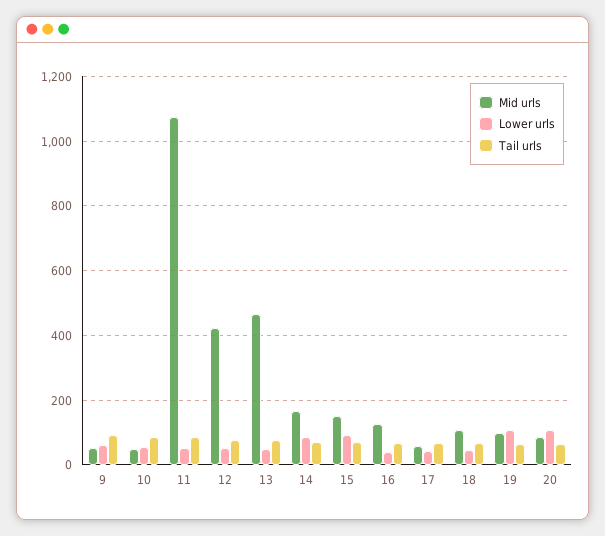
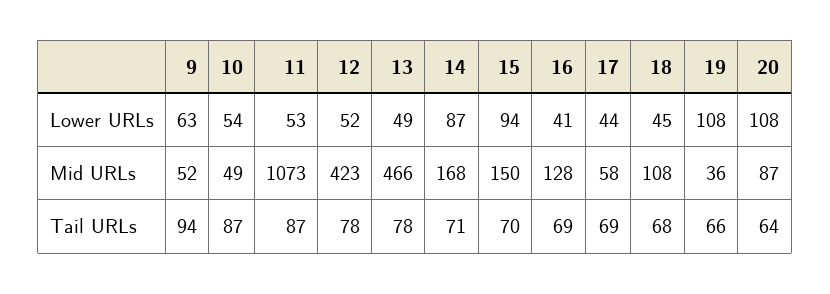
  {
    "Mid urls": {
      "9": 52,
      "10": 49,
      "11": 1073,
      "12": 423,
      "13": 466,
      "14": 168,
      "15": 150,
      "16": 128,
      "17": 58,
      "18": 108,
-     "19": 100,
+     "19": 36,
      "20": 87
    },
    "Lower urls": {
      "9": 63,
      "10": 54,
      "11": 53,
      "12": 52,
      "13": 49,
      "14": 87,
      "15": 94,
      "16": 41,
      "17": 44,
      "18": 45,
      "19": 108,
      "20": 108
    },
    "Tail urls": {
      "9": 94,
      "10": 87,
      "11": 87,
      "12": 78,
      "13": 78,
      "14": 71,
      "15": 70,
      "16": 69,
      "17": 69,
      "18": 68,
      "19": 66,
      "20": 64
    }
  }

